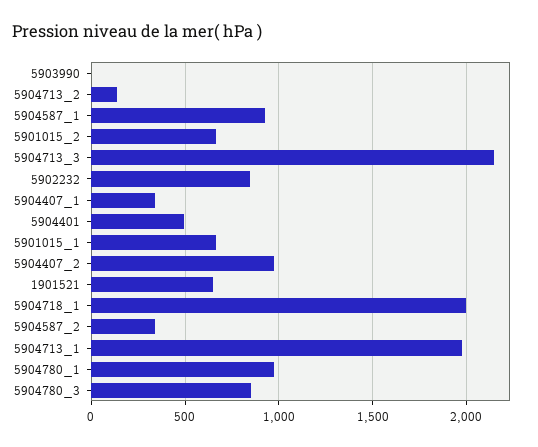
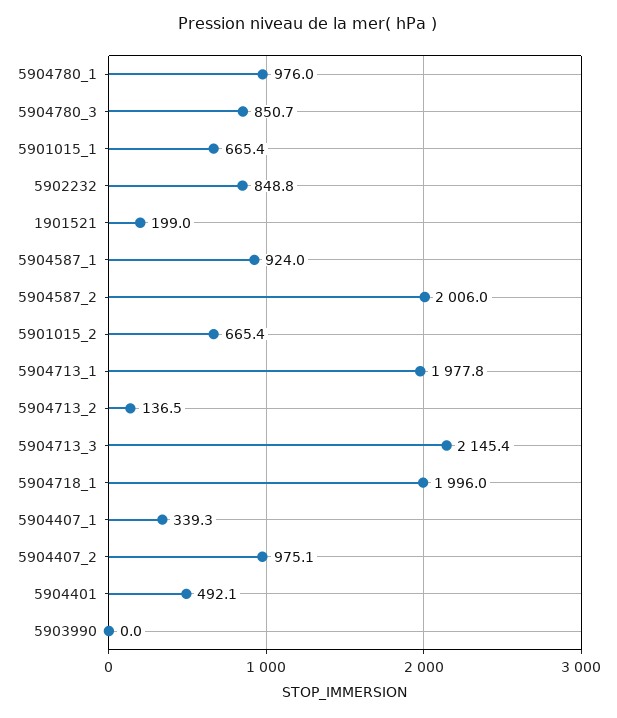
  {
    "5903990": 0,
    "5904713_2": 136.5,
    "5904587_1": 924,
    "5901015_2": 665.4,
    "5904713_3": 2145.4,
    "5902232": 848.8,
    "5904407_1": 339.3,
    "5904401": 492.1,
    "5901015_1": 665.4,
    "5904407_2": 975.1,
-   "1901521": 650,
+   "1901521": 199,
    "5904718_1": 1996,
-   "5904587_2": 350,
+   "5904587_2": 2006,
    "5904713_1": 1977.8,
    "5904780_1": 976,
    "5904780_3": 850.7
  }

